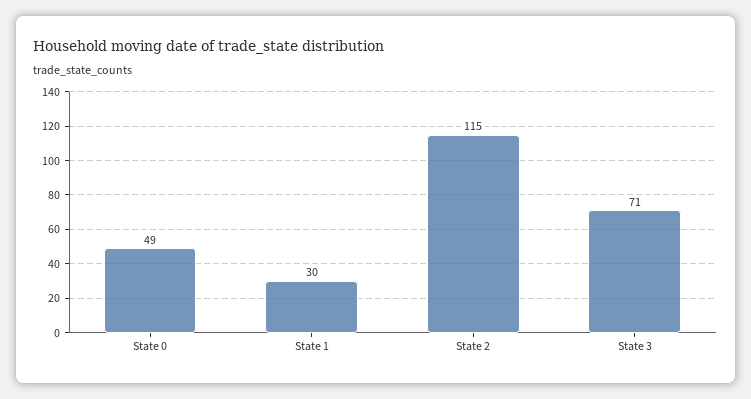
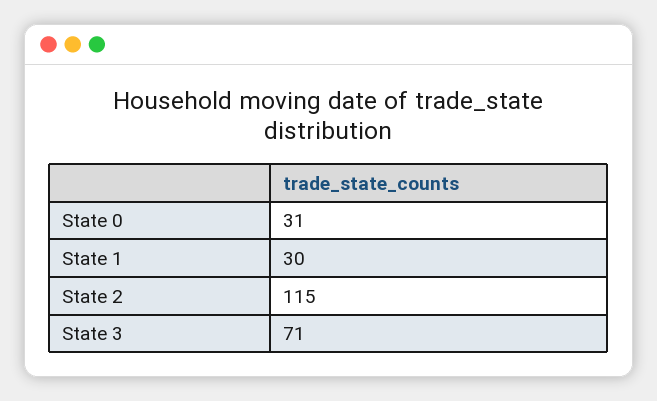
  {
-   "State 0": 49,
+   "State 0": 31,
    "State 1": 30,
    "State 2": 115,
    "State 3": 71
  }

